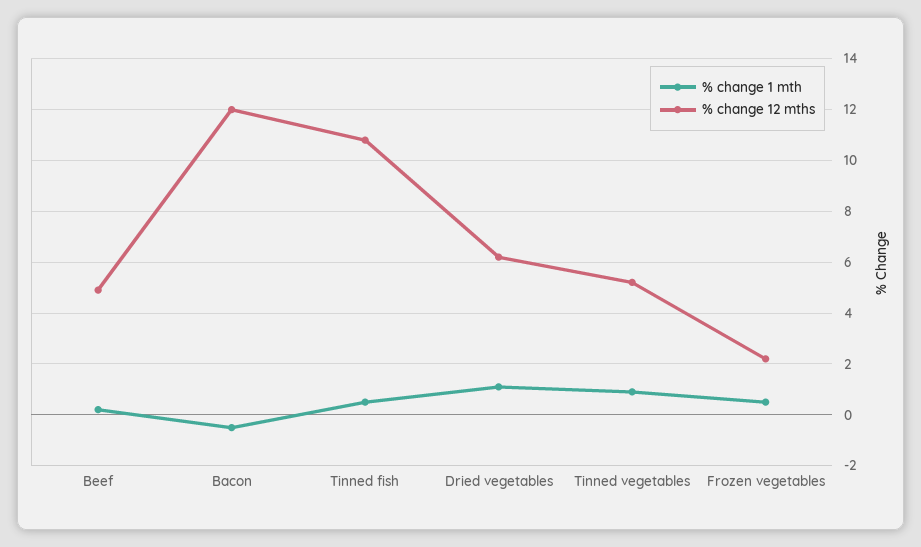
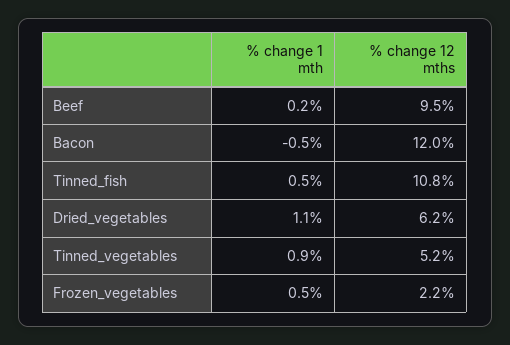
  {
    "% change 1 mth": {
      "Beef": 0.2,
      "Bacon": -0.5,
      "Tinned fish": 0.5,
      "Dried vegetables": 1.1,
      "Tinned vegetables": 0.9,
      "Frozen vegetables": 0.5
    },
    "% change 12 mths": {
-     "Beef": 5,
+     "Beef": 9.5,
      "Bacon": 12,
      "Tinned fish": 10.8,
      "Dried vegetables": 6.2,
      "Tinned vegetables": 5.2,
      "Frozen vegetables": 2.2
    }
  }

